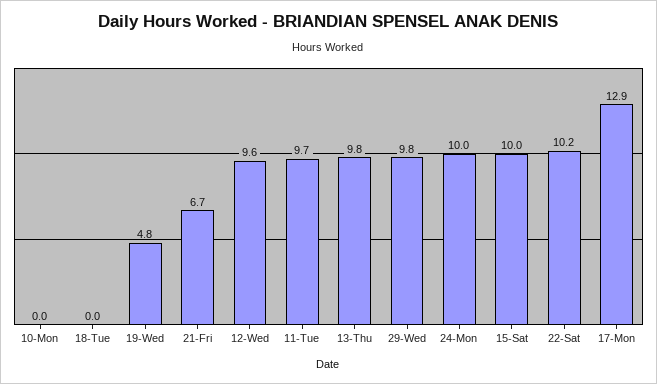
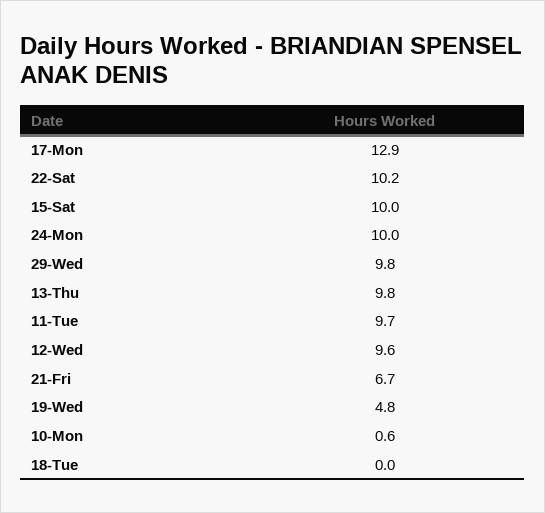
  {
-   "10-Mon": 0,
+   "10-Mon": 0.6,
    "18-Tue": 0,
    "19-Wed": 4.8,
    "21-Fri": 6.7,
    "12-Wed": 9.6,
    "11-Tue": 9.7,
    "13-Thu": 9.8,
    "29-Wed": 9.8,
    "24-Mon": 10,
    "15-Sat": 10,
    "22-Sat": 10.2,
    "17-Mon": 12.9
  }

